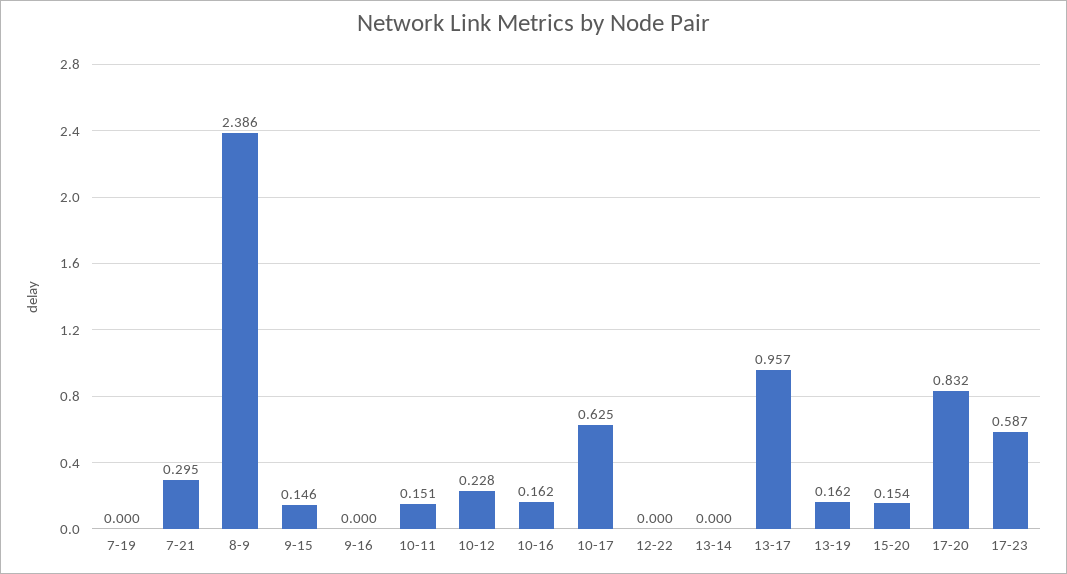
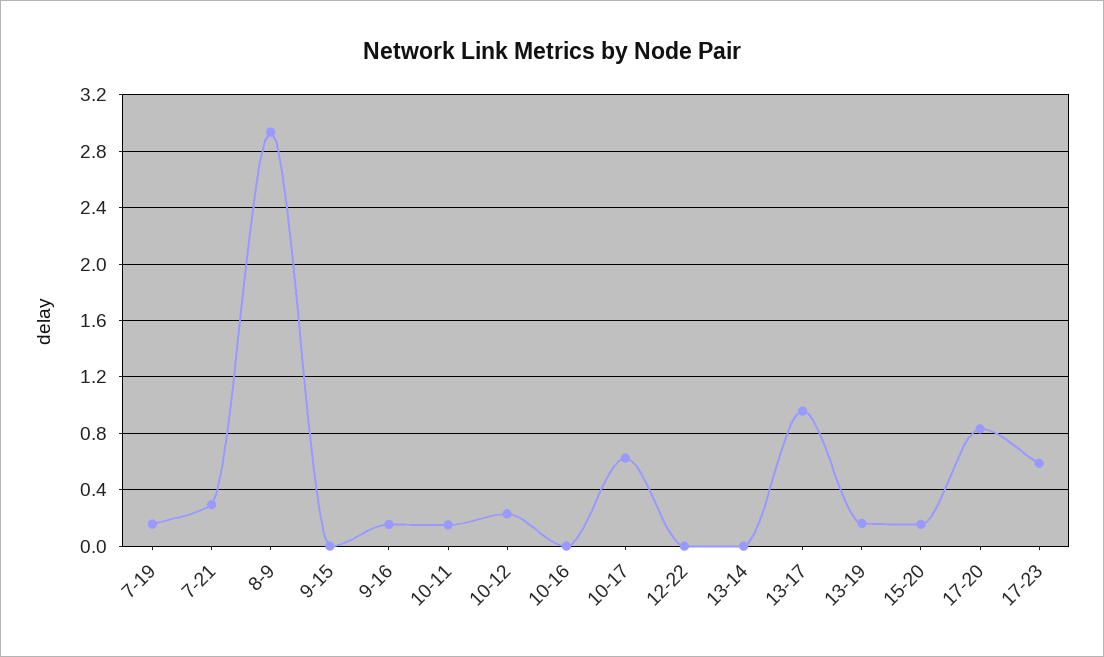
  {
-   "7-19": 0,
+   "7-19": 0.15,
    "7-21": 0.295,
-   "8-9": 2.386,
+   "8-9": 2.95,
-   "9-15": 0.146,
+   "9-15": 0,
-   "9-16": 0,
+   "9-16": 0.15,
    "10-11": 0.151,
    "10-12": 0.228,
-   "10-16": 0.162,
+   "10-16": 0,
    "10-17": 0.625,
    "12-22": 0,
    "13-14": 0,
    "13-17": 0.957,
    "13-19": 0.162,
    "15-20": 0.154,
    "17-20": 0.832,
    "17-23": 0.587
  }

